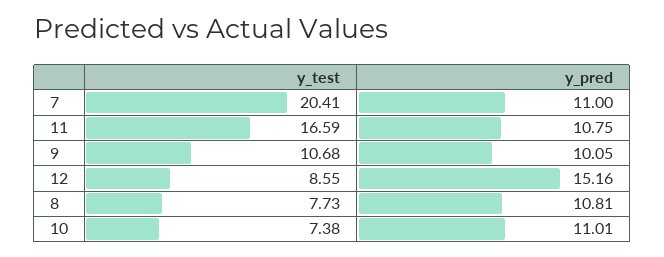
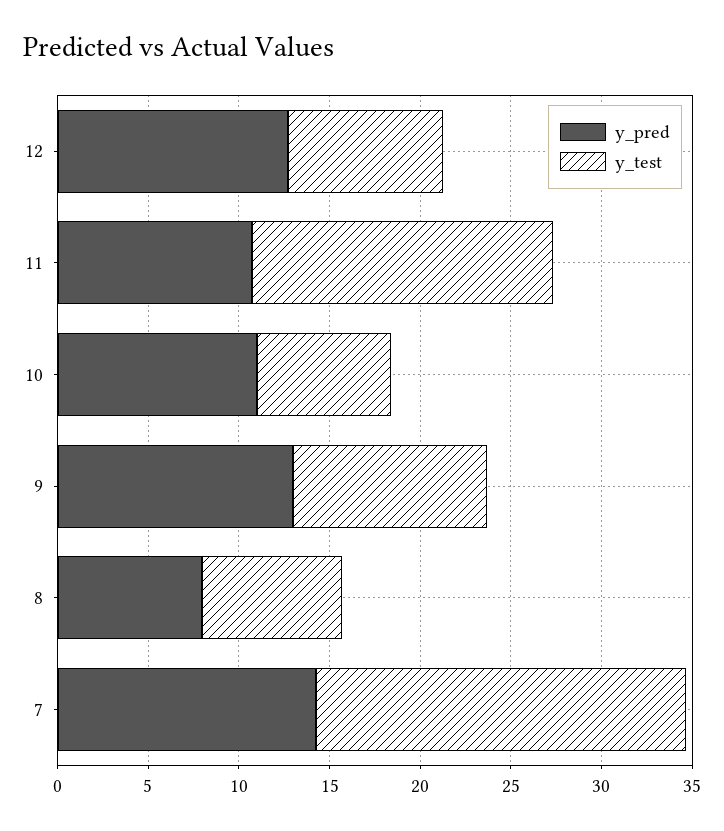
  {
    "y_test": {
      "7": 20.41,
      "11": 16.59,
      "9": 10.68,
      "12": 8.55,
      "8": 7.73,
      "10": 7.38
    },
    "y_pred": {
-     "7": 11,
+     "7": 14,
      "11": 10.75,
-     "9": 10.05,
+     "9": 13,
-     "12": 15.16,
+     "12": 13,
-     "8": 10.81,
+     "8": 8,
      "10": 11.01
    }
  }

